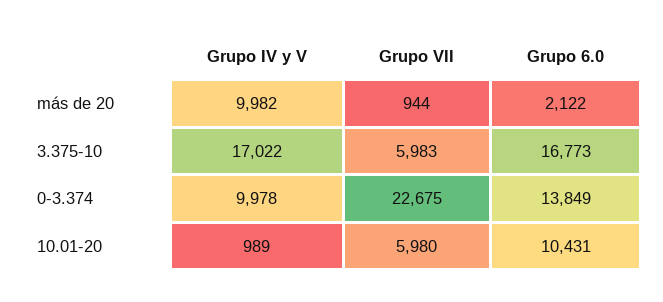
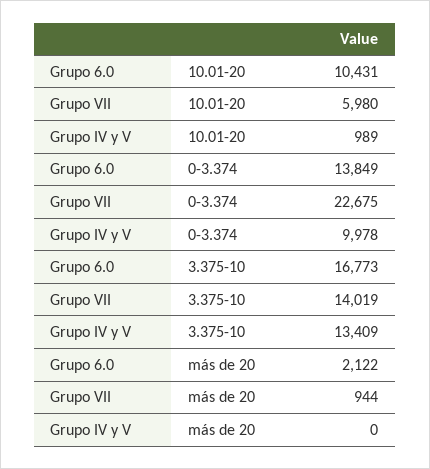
  {
    "Grupo IV y V": {
-     "más de 20": 9982,
+     "más de 20": 0,
-     "3.375-10": 17022,
+     "3.375-10": 13409,
      "0-3.374": 9978,
      "10.01-20": 989
    },
    "Grupo VII": {
      "más de 20": 944,
-     "3.375-10": 5983,
+     "3.375-10": 14019,
      "0-3.374": 22675,
      "10.01-20": 5980
    },
    "Grupo 6.0": {
      "más de 20": 2122,
      "3.375-10": 16773,
      "0-3.374": 13849,
      "10.01-20": 10431
    }
  }

